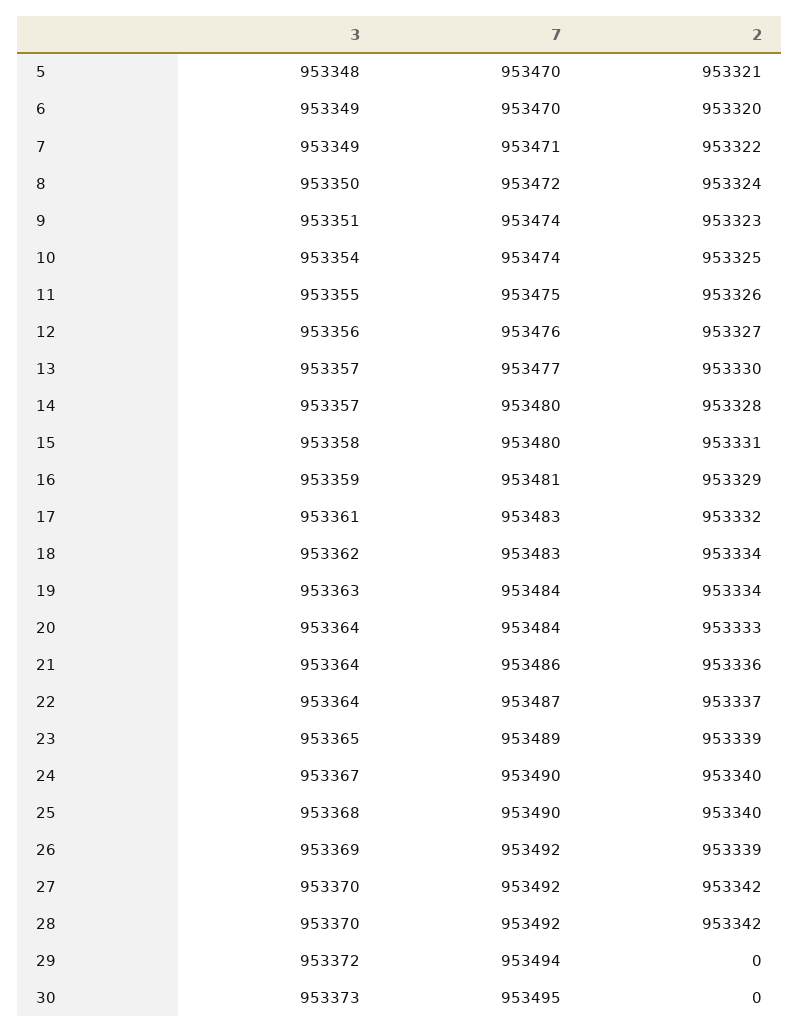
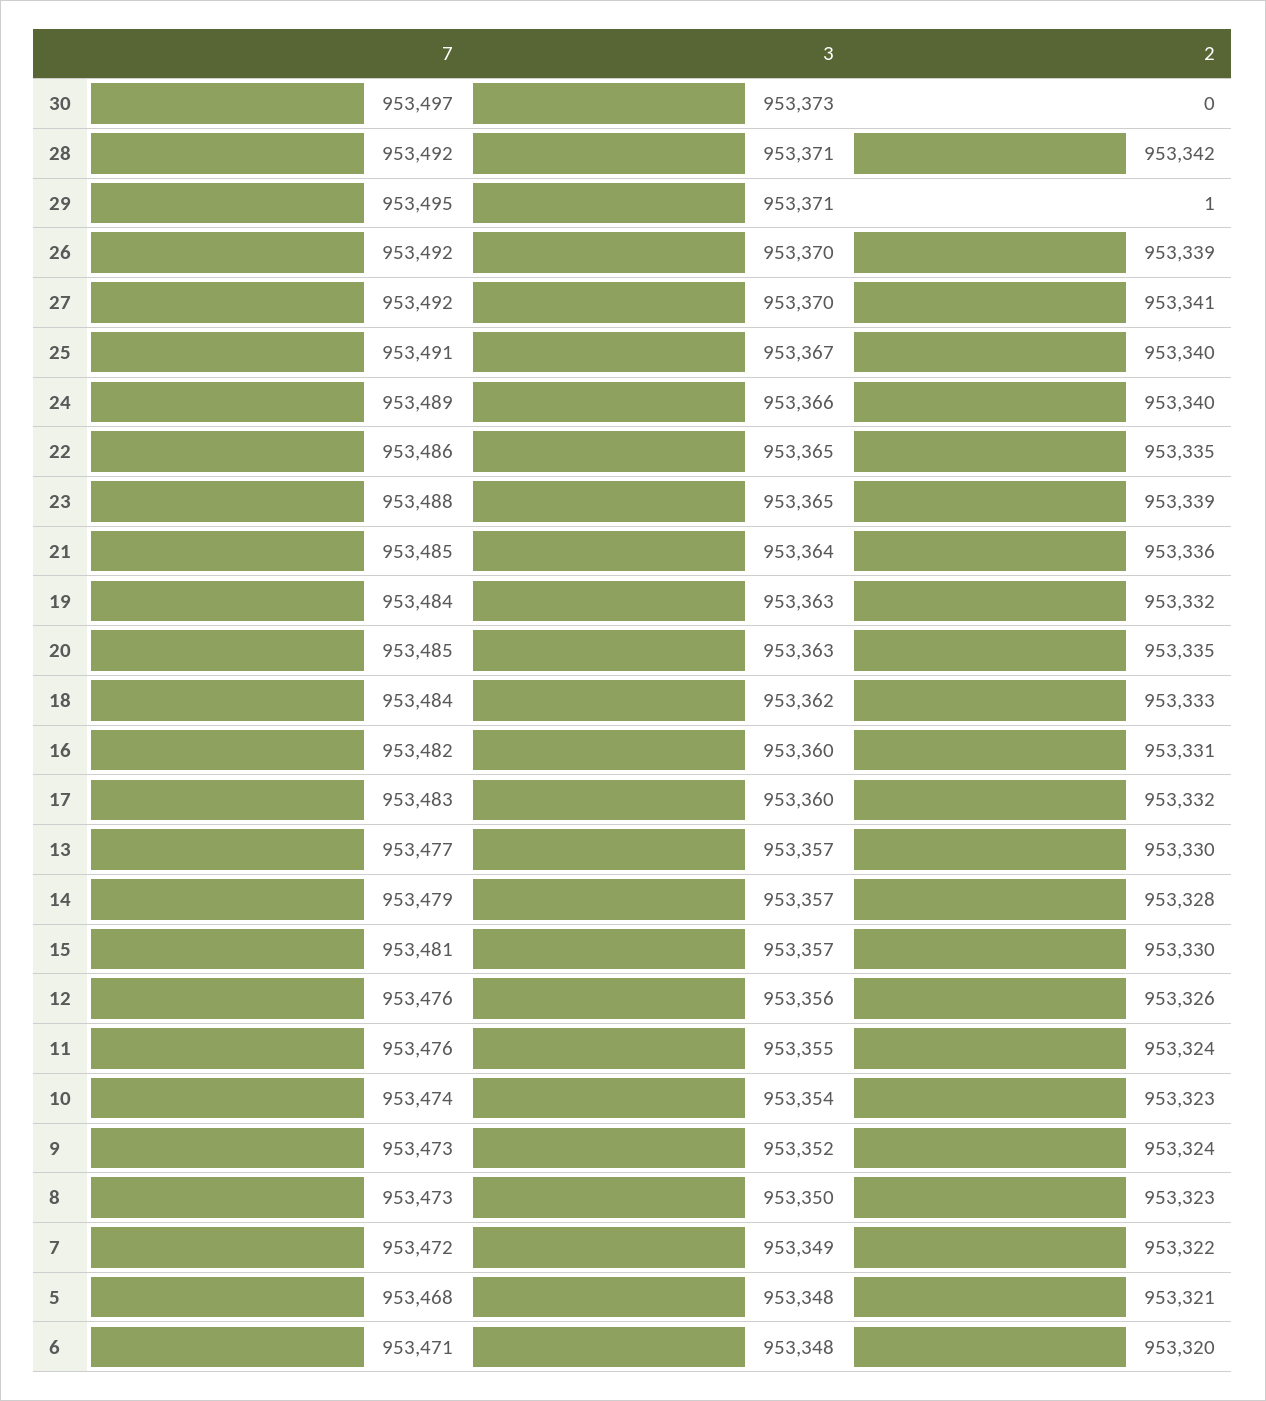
  {
    "3": {
      "5": 953348,
-     "6": 953349,
+     "6": 953348,
      "7": 953349,
      "8": 953350,
-     "9": 953351,
+     "9": 953352,
      "10": 953354,
      "11": 953355,
      "12": 953356,
      "13": 953357,
      "14": 953357,
-     "15": 953358,
+     "15": 953357,
-     "16": 953359,
+     "16": 953360,
-     "17": 953361,
+     "17": 953360,
      "18": 953362,
      "19": 953363,
-     "20": 953364,
+     "20": 953363,
      "21": 953364,
-     "22": 953364,
+     "22": 953365,
      "23": 953365,
-     "24": 953367,
+     "24": 953366,
-     "25": 953368,
+     "25": 953367,
-     "26": 953369,
+     "26": 953370,
      "27": 953370,
-     "28": 953370,
+     "28": 953371,
-     "29": 953372,
+     "29": 953371,
      "30": 953373
    },
    "7": {
-     "5": 953470,
+     "5": 953468,
-     "6": 953470,
+     "6": 953471,
-     "7": 953471,
+     "7": 953472,
-     "8": 953472,
+     "8": 953473,
-     "9": 953474,
+     "9": 953473,
      "10": 953474,
-     "11": 953475,
+     "11": 953476,
      "12": 953476,
      "13": 953477,
-     "14": 953480,
+     "14": 953479,
-     "15": 953480,
+     "15": 953481,
-     "16": 953481,
+     "16": 953482,
      "17": 953483,
-     "18": 953483,
+     "18": 953484,
      "19": 953484,
-     "20": 953484,
+     "20": 953485,
-     "21": 953486,
+     "21": 953485,
-     "22": 953487,
+     "22": 953486,
-     "23": 953489,
+     "23": 953488,
-     "24": 953490,
+     "24": 953489,
-     "25": 953490,
+     "25": 953491,
      "26": 953492,
      "27": 953492,
      "28": 953492,
-     "29": 953494,
+     "29": 953495,
-     "30": 953495
+     "30": 953497
    },
    "2": {
      "5": 953321,
      "6": 953320,
      "7": 953322,
-     "8": 953324,
+     "8": 953323,
-     "9": 953323,
+     "9": 953324,
-     "10": 953325,
+     "10": 953323,
-     "11": 953326,
+     "11": 953324,
-     "12": 953327,
+     "12": 953326,
      "13": 953330,
      "14": 953328,
-     "15": 953331,
+     "15": 953330,
-     "16": 953329,
+     "16": 953331,
      "17": 953332,
-     "18": 953334,
+     "18": 953333,
-     "19": 953334,
+     "19": 953332,
-     "20": 953333,
+     "20": 953335,
      "21": 953336,
-     "22": 953337,
+     "22": 953335,
      "23": 953339,
      "24": 953340,
      "25": 953340,
      "26": 953339,
-     "27": 953342,
+     "27": 953341,
      "28": 953342,
-     "29": 0,
+     "29": 1,
      "30": 0
    }
  }

